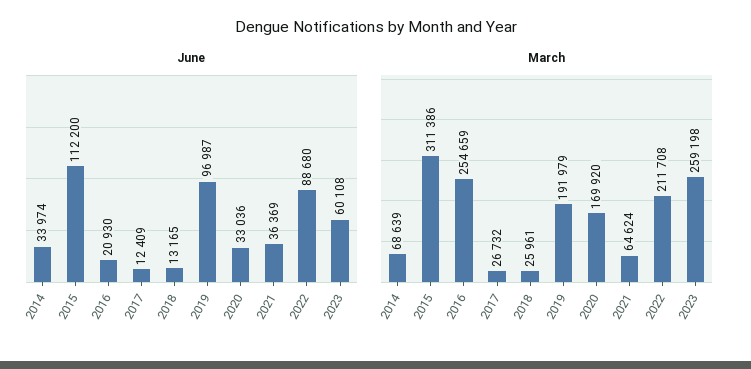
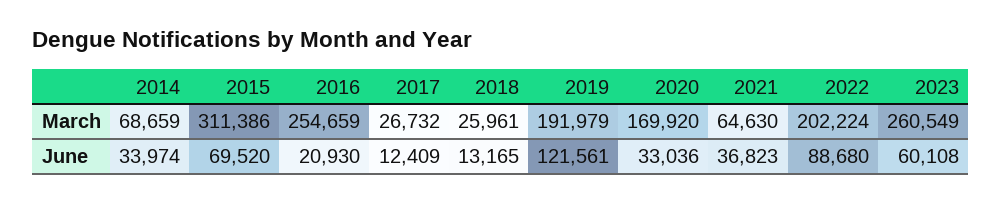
  {
    "June": {
      "2014": 33974,
-     "2015": 112200,
+     "2015": 69520,
      "2016": 20930,
      "2017": 12409,
      "2018": 13165,
-     "2019": 96987,
+     "2019": 121561,
      "2020": 33036,
-     "2021": 36369,
+     "2021": 36823,
      "2022": 88680,
      "2023": 60108
    },
    "March": {
-     "2014": 68639,
+     "2014": 68659,
      "2015": 311386,
      "2016": 254659,
      "2017": 26732,
      "2018": 25961,
      "2019": 191979,
      "2020": 169920,
-     "2021": 64624,
+     "2021": 64630,
-     "2022": 211708,
+     "2022": 202224,
-     "2023": 259198
+     "2023": 260549
    }
  }

